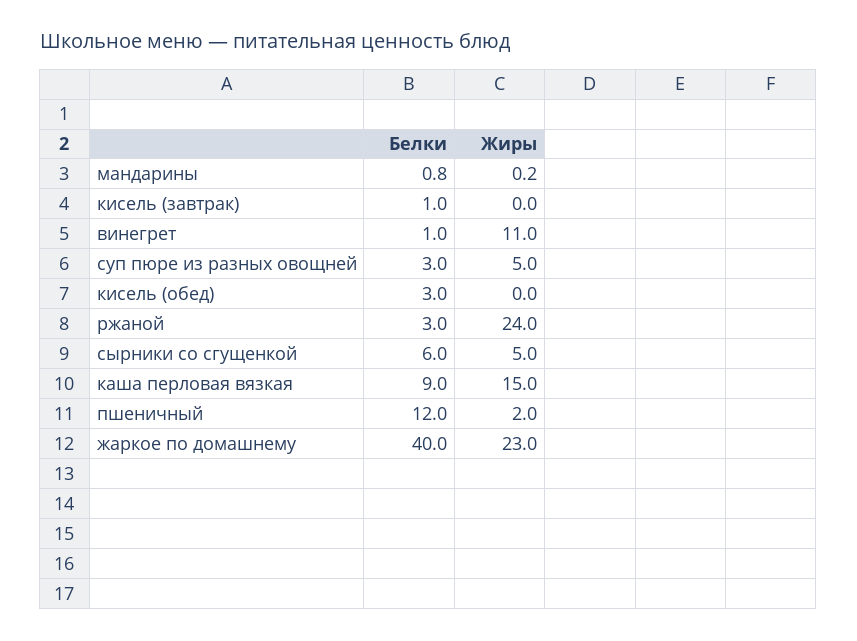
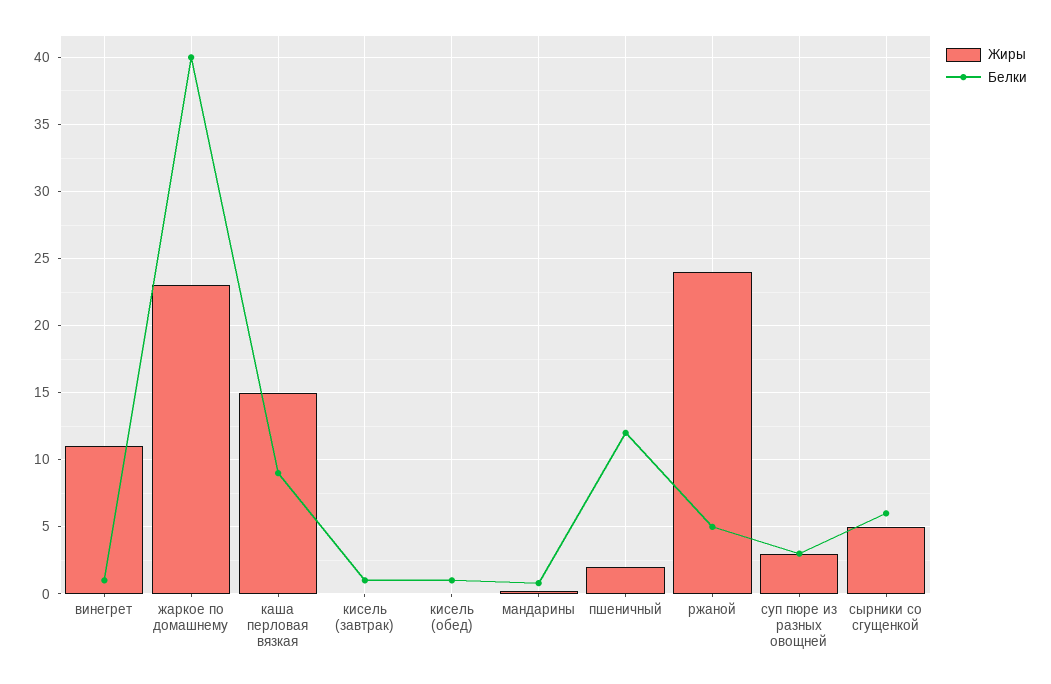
  {
    "Белки": {
      "мандарины": 0.8,
      "кисель (завтрак)": 1,
      "винегрет": 1,
      "суп пюре из разных овощней": 3,
-     "кисель (обед)": 3,
+     "кисель (обед)": 1,
-     "ржаной": 3,
+     "ржаной": 5,
      "сырники со сгущенкой": 6,
      "каша перловая вязкая": 9,
      "пшеничный": 12,
      "жаркое по домашнему": 40
    },
    "Жиры": {
      "мандарины": 0.2,
      "кисель (завтрак)": 0,
      "винегрет": 11,
-     "суп пюре из разных овощней": 5,
+     "суп пюре из разных овощней": 3,
      "кисель (обед)": 0,
      "ржаной": 24,
      "сырники со сгущенкой": 5,
      "каша перловая вязкая": 15,
      "пшеничный": 2,
      "жаркое по домашнему": 23
    }
  }

